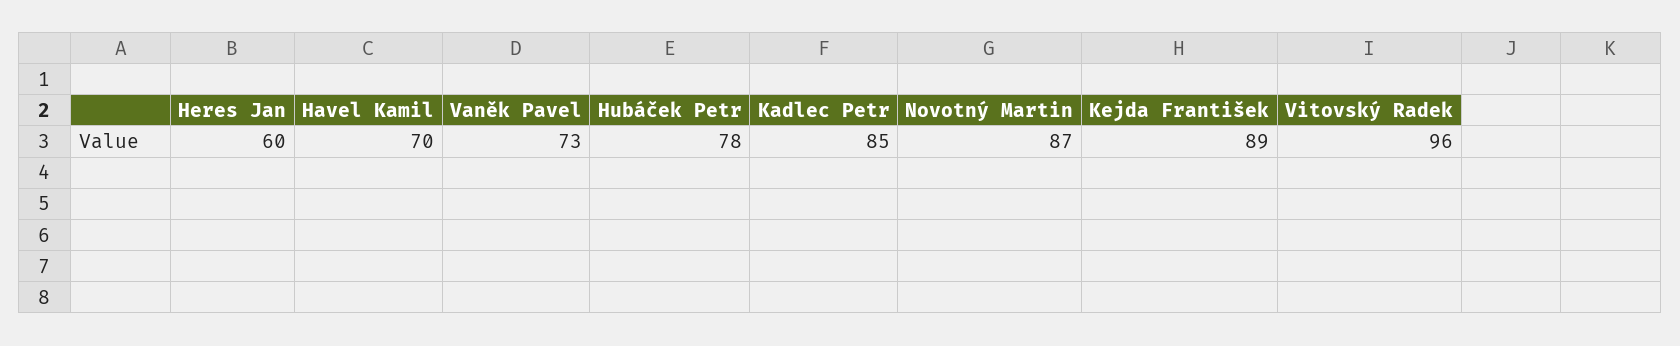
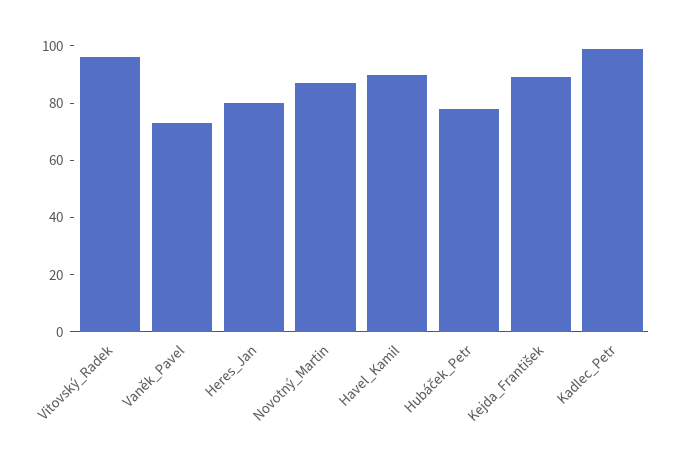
  {
-   "Heres Jan": 60,
+   "Heres Jan": 80,
-   "Havel Kamil": 70,
+   "Havel Kamil": 90,
    "Vaněk Pavel": 73,
    "Hubáček Petr": 78,
-   "Kadlec Petr": 85,
+   "Kadlec Petr": 100,
    "Novotný Martin": 87,
    "Kejda František": 89,
    "Vitovský Radek": 96
  }

